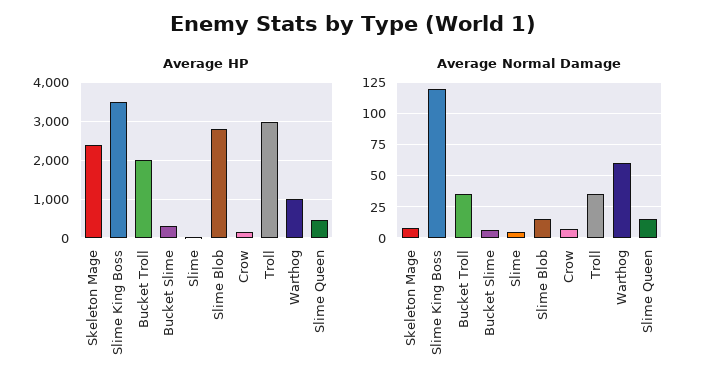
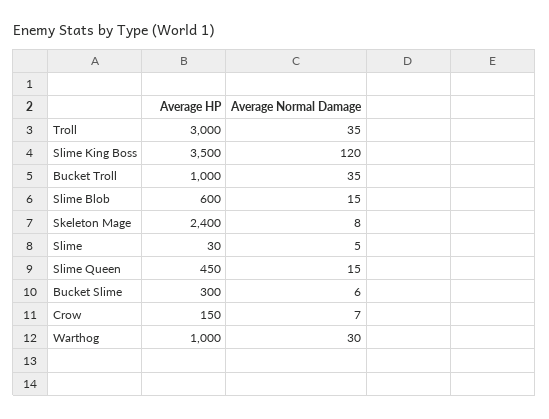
  {
    "Average HP": {
      "Skeleton Mage": 2400,
      "Slime King Boss": 3500,
-     "Bucket Troll": 2000,
+     "Bucket Troll": 1000,
      "Bucket Slime": 300,
      "Slime": 30,
-     "Slime Blob": 2800,
+     "Slime Blob": 600,
      "Crow": 150,
      "Troll": 3000,
      "Warthog": 1000,
      "Slime Queen": 450
    },
    "Average Normal Damage": {
      "Skeleton Mage": 8,
      "Slime King Boss": 120,
      "Bucket Troll": 35,
      "Bucket Slime": 6,
      "Slime": 5,
      "Slime Blob": 15,
      "Crow": 7,
      "Troll": 35,
-     "Warthog": 60,
+     "Warthog": 30,
      "Slime Queen": 15
    }
  }

